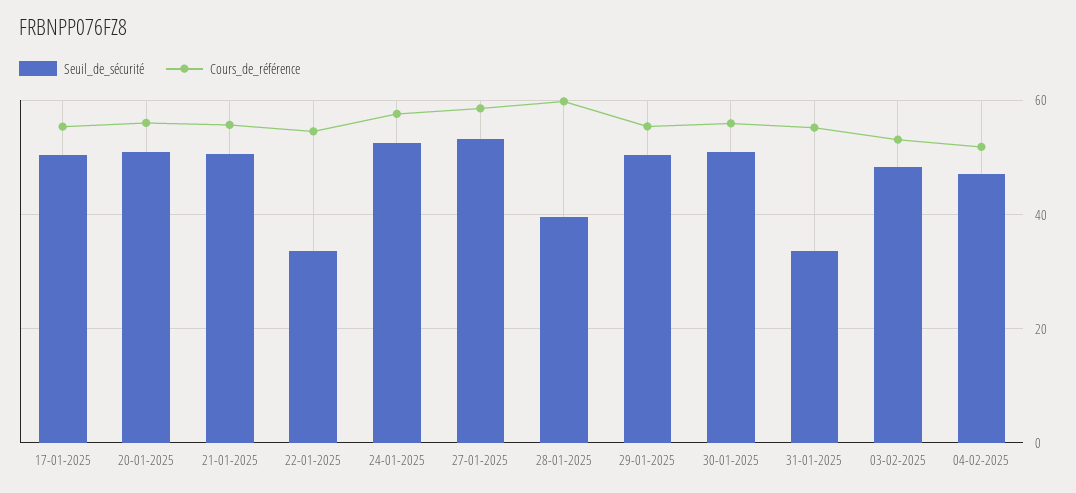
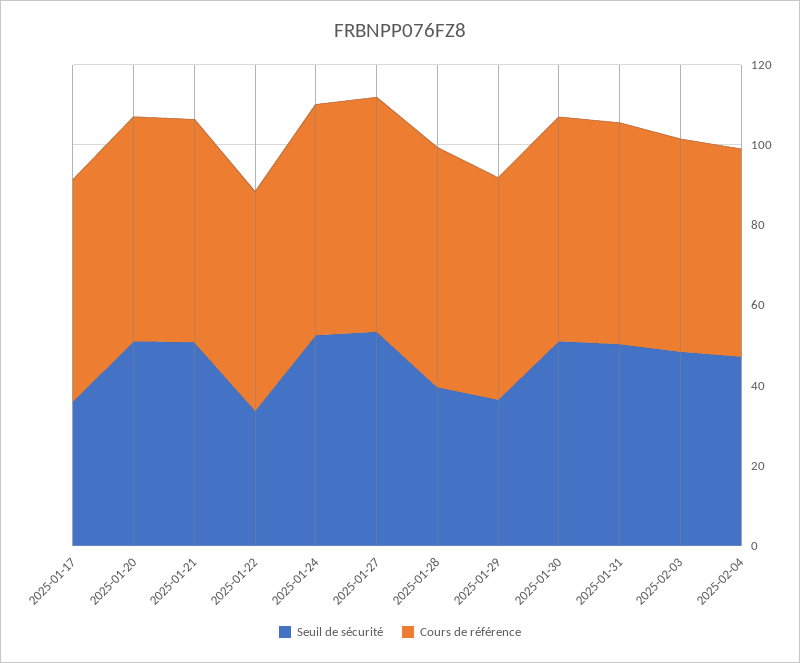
  {
    "Seuil_de_sécurité": {
-     "17-01-2025": 50,
+     "17-01-2025": 35,
      "20-01-2025": 52,
      "21-01-2025": 50,
      "22-01-2025": 34,
      "24-01-2025": 52,
      "27-01-2025": 54,
      "28-01-2025": 40,
-     "29-01-2025": 50,
+     "29-01-2025": 35,
      "30-01-2025": 50,
-     "31-01-2025": 34,
+     "31-01-2025": 50,
      "03-02-2025": 48,
      "04-02-2025": 48
    },
    "Cours_de_référence": {
      "17-01-2025": 56,
      "20-01-2025": 56,
      "21-01-2025": 56,
      "22-01-2025": 54,
      "24-01-2025": 58,
      "27-01-2025": 58,
      "28-01-2025": 60,
      "29-01-2025": 56,
      "30-01-2025": 56,
      "31-01-2025": 56,
      "03-02-2025": 54,
      "04-02-2025": 52
    }
  }

